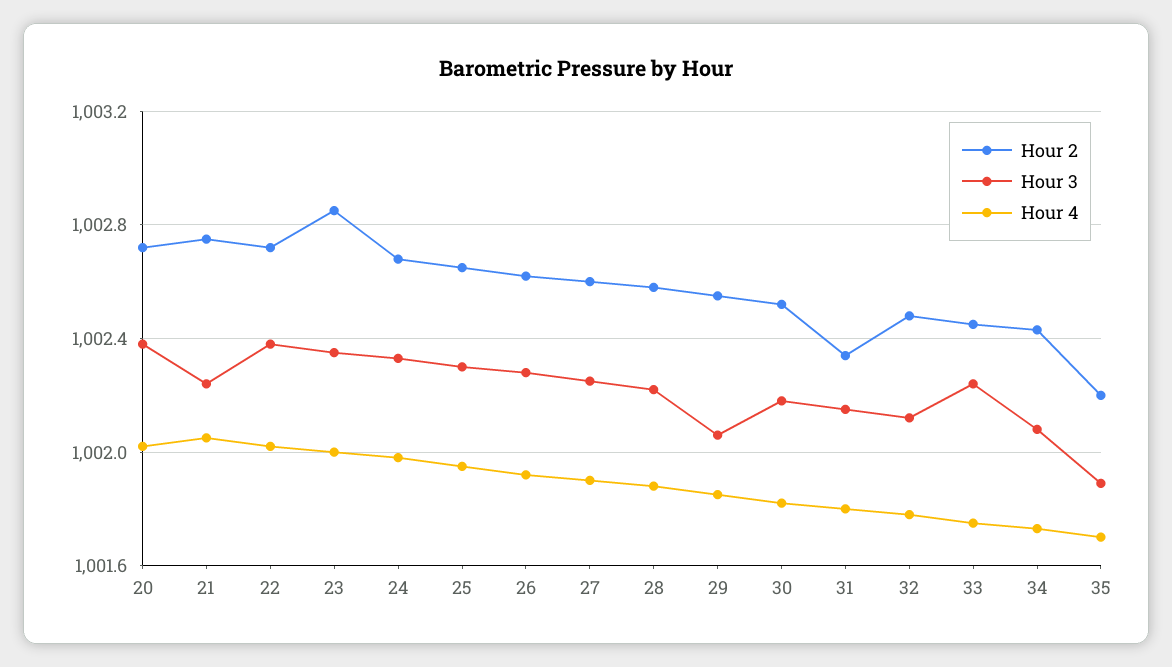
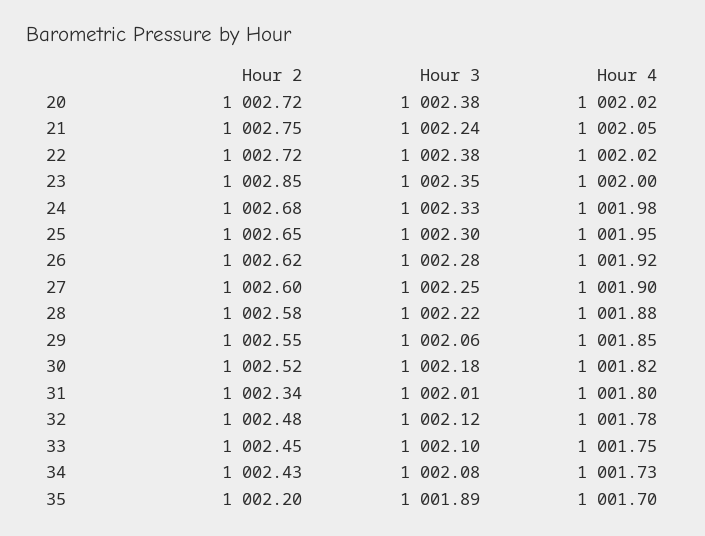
  {
    "Hour 2": {
      "20": 1002.72,
      "21": 1002.75,
      "22": 1002.72,
      "23": 1002.85,
      "24": 1002.68,
      "25": 1002.65,
      "26": 1002.62,
      "27": 1002.6,
      "28": 1002.58,
      "29": 1002.55,
      "30": 1002.52,
      "31": 1002.34,
      "32": 1002.48,
      "33": 1002.45,
      "34": 1002.43,
      "35": 1002.2
    },
    "Hour 3": {
      "20": 1002.38,
      "21": 1002.24,
      "22": 1002.38,
      "23": 1002.35,
      "24": 1002.33,
      "25": 1002.3,
      "26": 1002.28,
      "27": 1002.25,
      "28": 1002.22,
      "29": 1002.06,
      "30": 1002.18,
-     "31": 1002.15,
+     "31": 1002.01,
      "32": 1002.12,
-     "33": 1002.25,
+     "33": 1002.1,
      "34": 1002.08,
      "35": 1001.89
    },
    "Hour 4": {
      "20": 1002.02,
      "21": 1002.05,
      "22": 1002.02,
      "23": 1002,
      "24": 1001.98,
      "25": 1001.95,
      "26": 1001.92,
      "27": 1001.9,
      "28": 1001.88,
      "29": 1001.85,
      "30": 1001.82,
      "31": 1001.8,
      "32": 1001.78,
      "33": 1001.75,
      "34": 1001.73,
      "35": 1001.7
    }
  }

